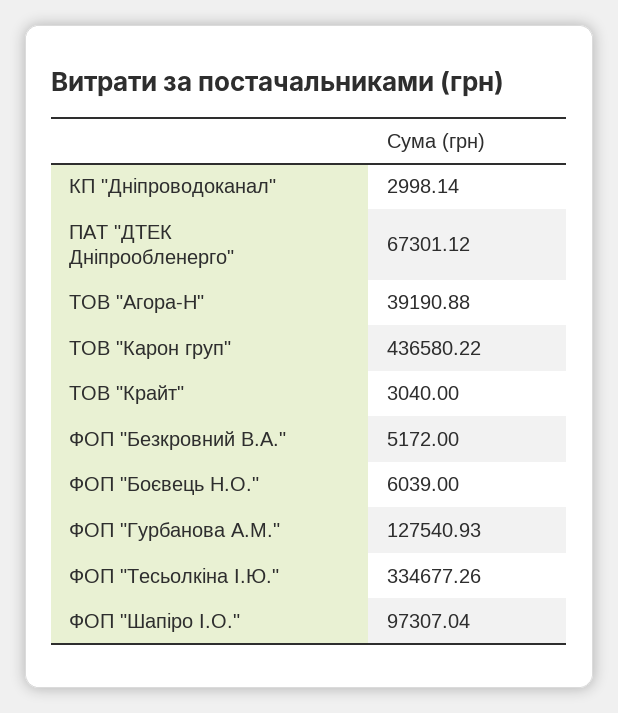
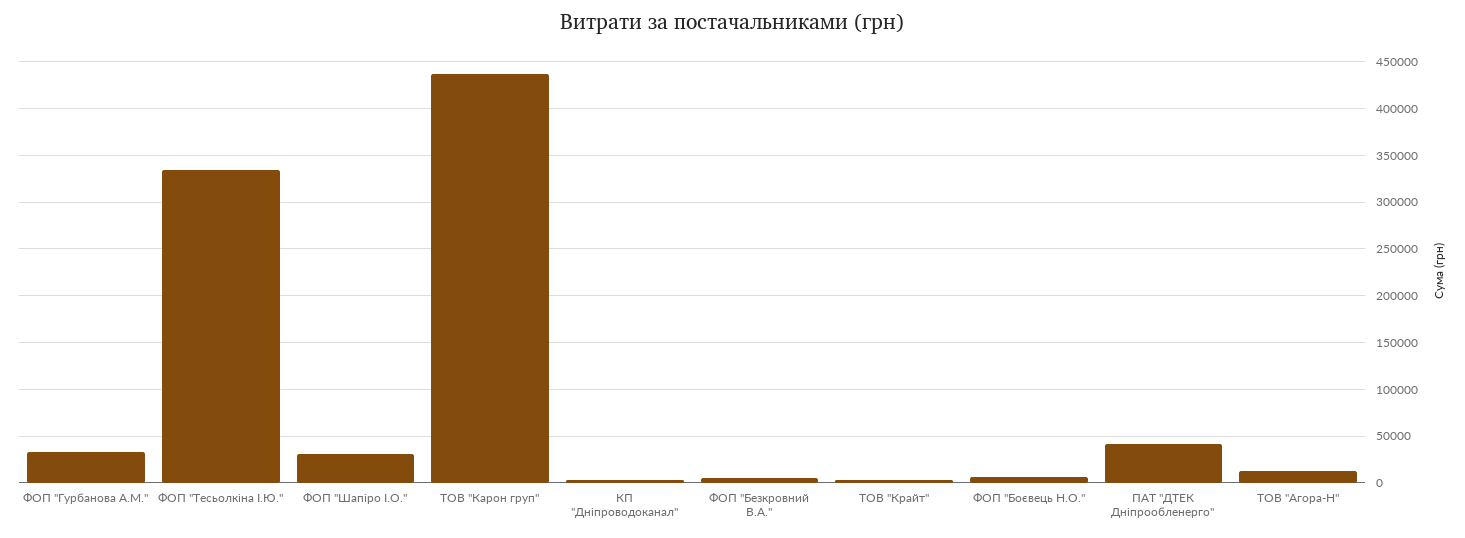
  {
    "КП \"Дніпроводоканал\"": 2998.14,
-   "ПАТ \"ДТЕК Дніпрообленерго\"": 67301.12,
+   "ПАТ \"ДТЕК Дніпрообленерго\"": 40000,
-   "ТОВ \"Агора-Н\"": 39190.88,
+   "ТОВ \"Агора-Н\"": 10000,
    "ТОВ \"Карон груп\"": 436580.22,
    "ТОВ \"Крайт\"": 3040,
    "ФОП \"Безкровний В.А.\"": 5172,
    "ФОП \"Боєвець Н.О.\"": 6039,
-   "ФОП \"Гурбанова А.М.\"": 127540.93,
+   "ФОП \"Гурбанова А.М.\"": 30000,
    "ФОП \"Тесьолкіна І.Ю.\"": 334677.26,
-   "ФОП \"Шапіро І.О.\"": 97307.04
+   "ФОП \"Шапіро І.О.\"": 30000
  }

